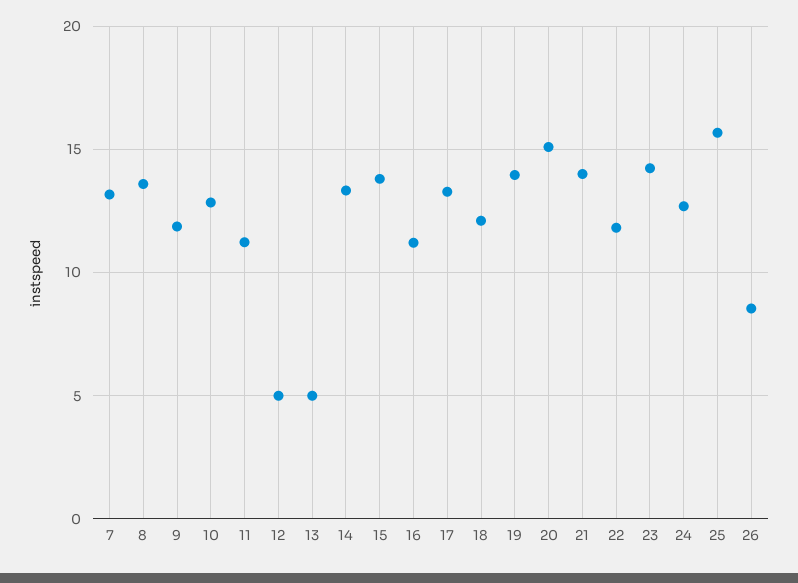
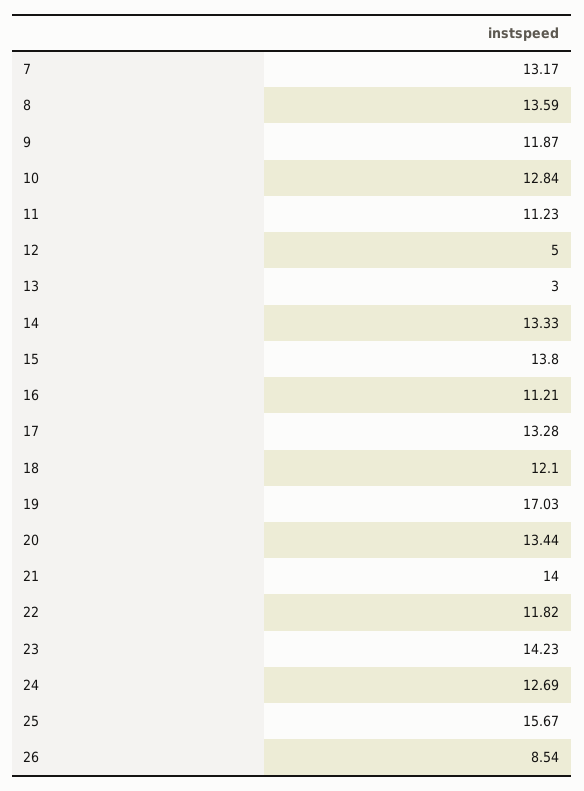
  {
    "7": 13.17,
    "8": 13.59,
    "9": 11.87,
    "10": 12.84,
    "11": 11.23,
    "12": 5,
-   "13": 5,
+   "13": 3,
    "14": 13.33,
    "15": 13.8,
    "16": 11.21,
    "17": 13.28,
    "18": 12.1,
-   "19": 14,
+   "19": 17.03,
-   "20": 15,
+   "20": 13.44,
    "21": 14,
    "22": 11.82,
    "23": 14.23,
    "24": 12.69,
    "25": 15.67,
    "26": 8.54
  }

